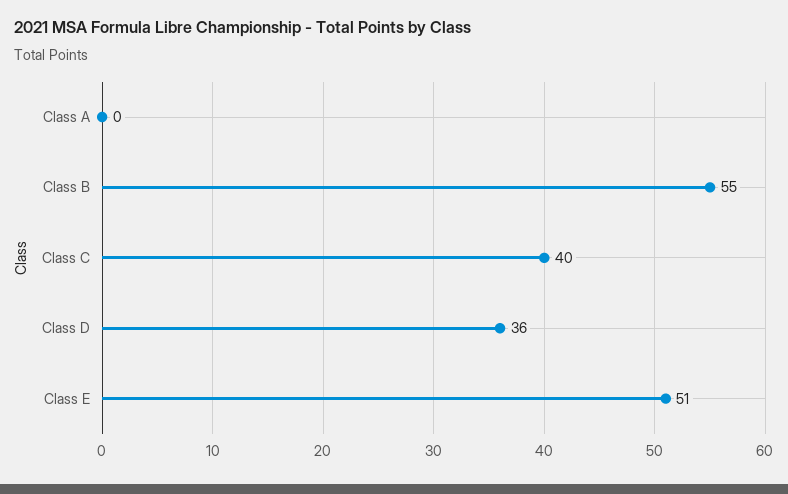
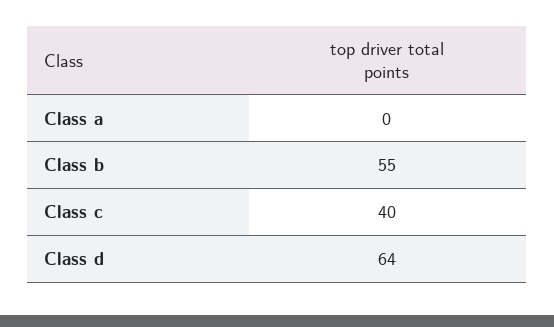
  {
    "Class A": 0,
    "Class B": 55,
    "Class C": 40,
-   "Class D": 36,
+   "Class D": 64
-   "Class E": 51
  }

